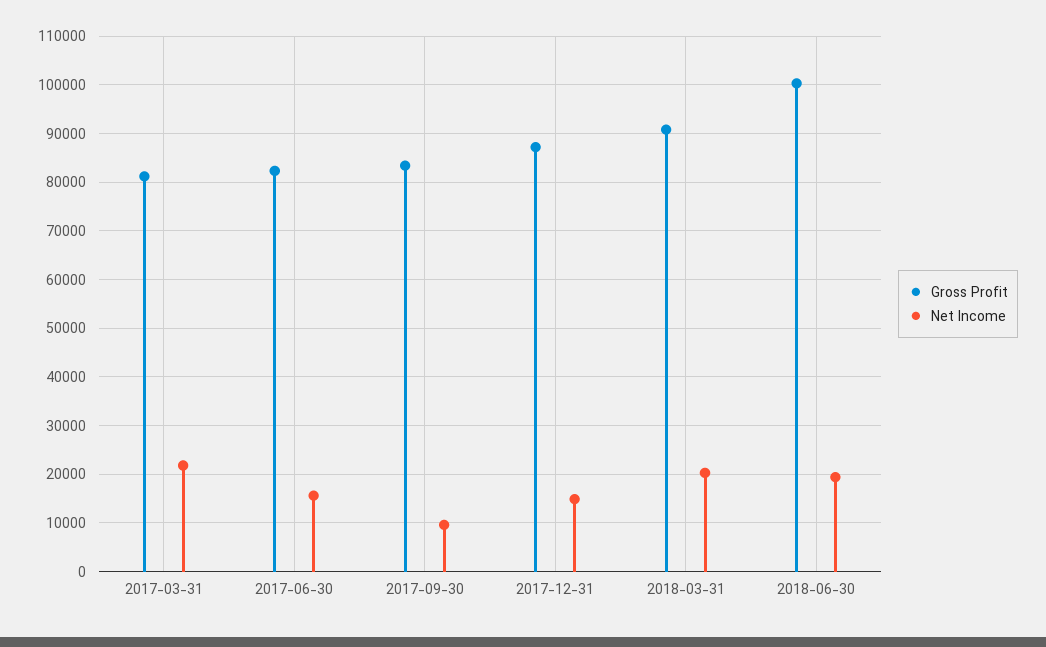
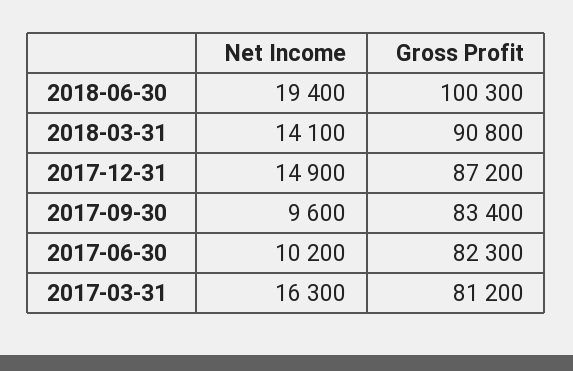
  {
    "Gross Profit": {
      "2017-03-31": 81200,
      "2017-06-30": 82300,
      "2017-09-30": 83400,
      "2017-12-31": 87200,
      "2018-03-31": 90800,
      "2018-06-30": 100300
    },
    "Net Income": {
-     "2017-03-31": 22000,
+     "2017-03-31": 16300,
-     "2017-06-30": 16000,
+     "2017-06-30": 10200,
      "2017-09-30": 9600,
      "2017-12-31": 14900,
-     "2018-03-31": 20000,
+     "2018-03-31": 14100,
      "2018-06-30": 19400
    }
  }

